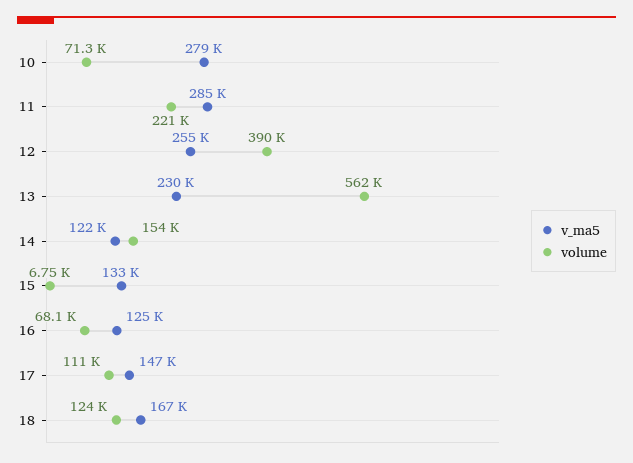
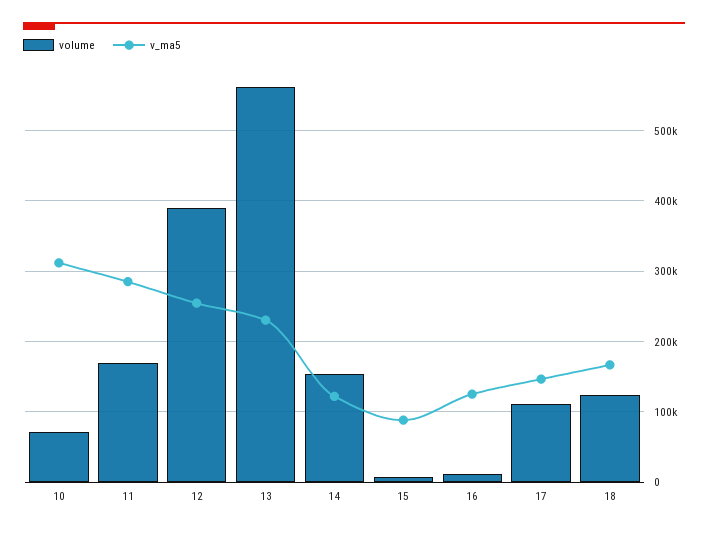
  {
    "v_ma5": {
-     "10": 279000,
+     "10": 310000,
      "11": 285000,
      "12": 255000,
      "13": 230000,
      "14": 122000,
-     "15": 133000,
+     "15": 90000,
      "16": 125000,
      "17": 147000,
      "18": 167000
    },
    "volume": {
      "10": 71300,
-     "11": 221000,
+     "11": 170000,
      "12": 390000,
      "13": 562000,
      "14": 154000,
      "15": 6750,
-     "16": 68100,
+     "16": 10000,
      "17": 111000,
      "18": 124000
    }
  }

